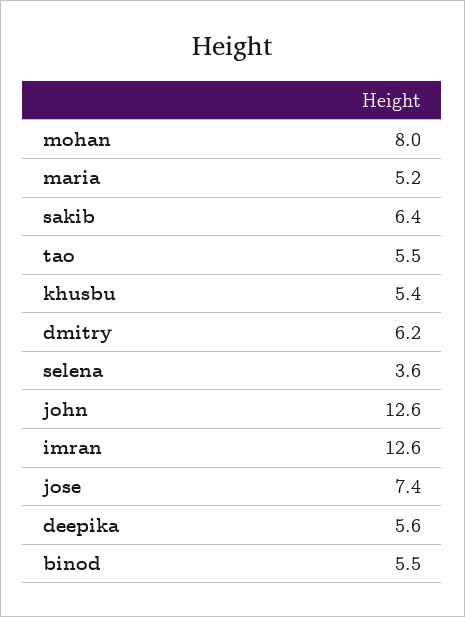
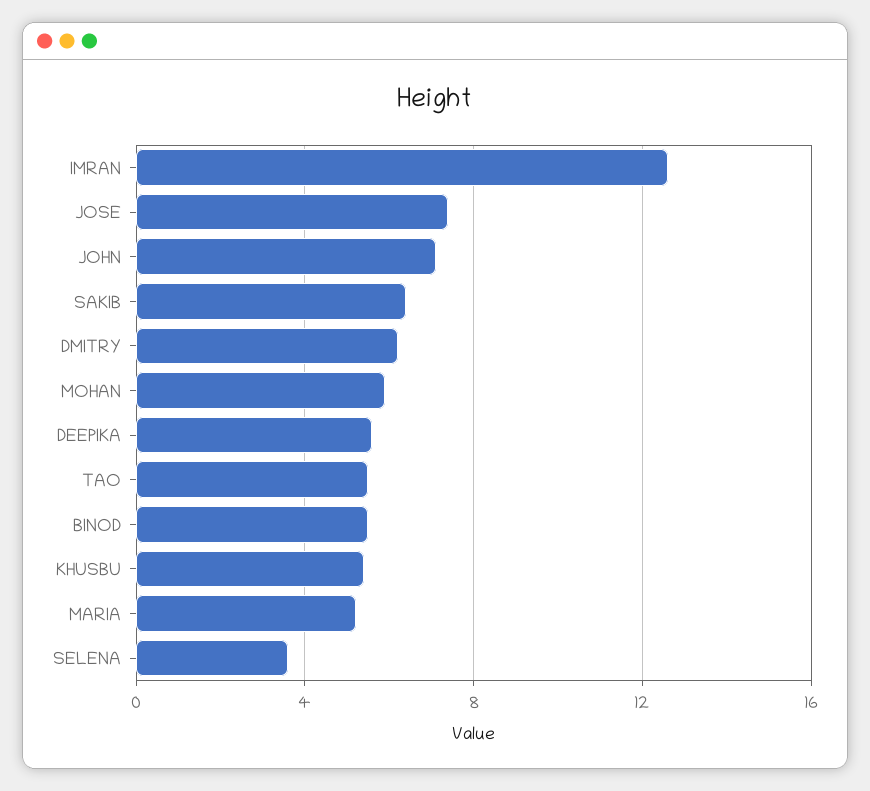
  {
-   "mohan": 8,
+   "mohan": 6,
    "maria": 5.2,
    "sakib": 6.4,
    "tao": 5.5,
    "khusbu": 5.4,
    "dmitry": 6.2,
    "selena": 3.6,
-   "john": 12.6,
+   "john": 7,
    "imran": 12.6,
    "jose": 7.4,
    "deepika": 5.6,
    "binod": 5.5
  }

